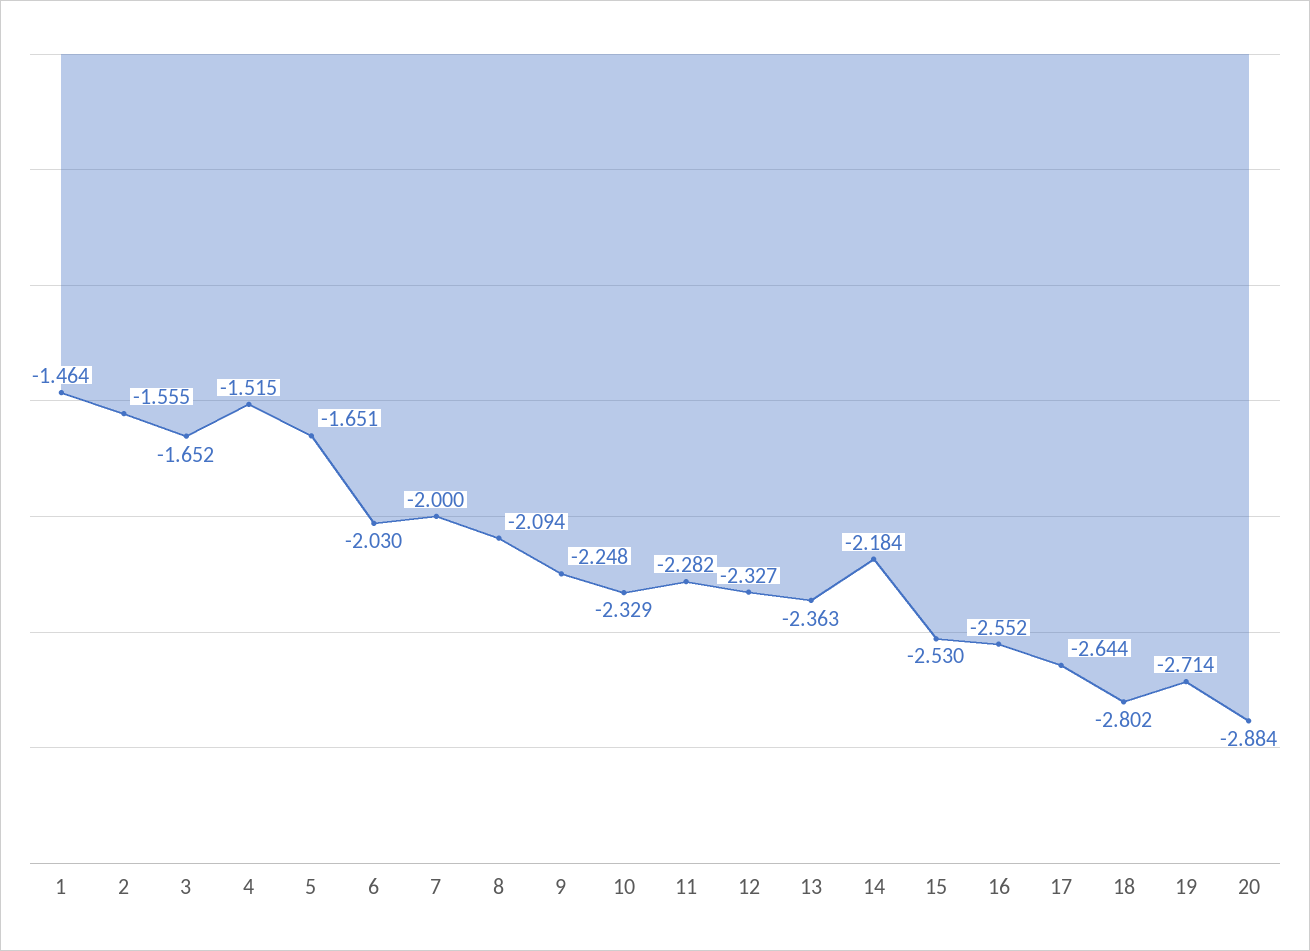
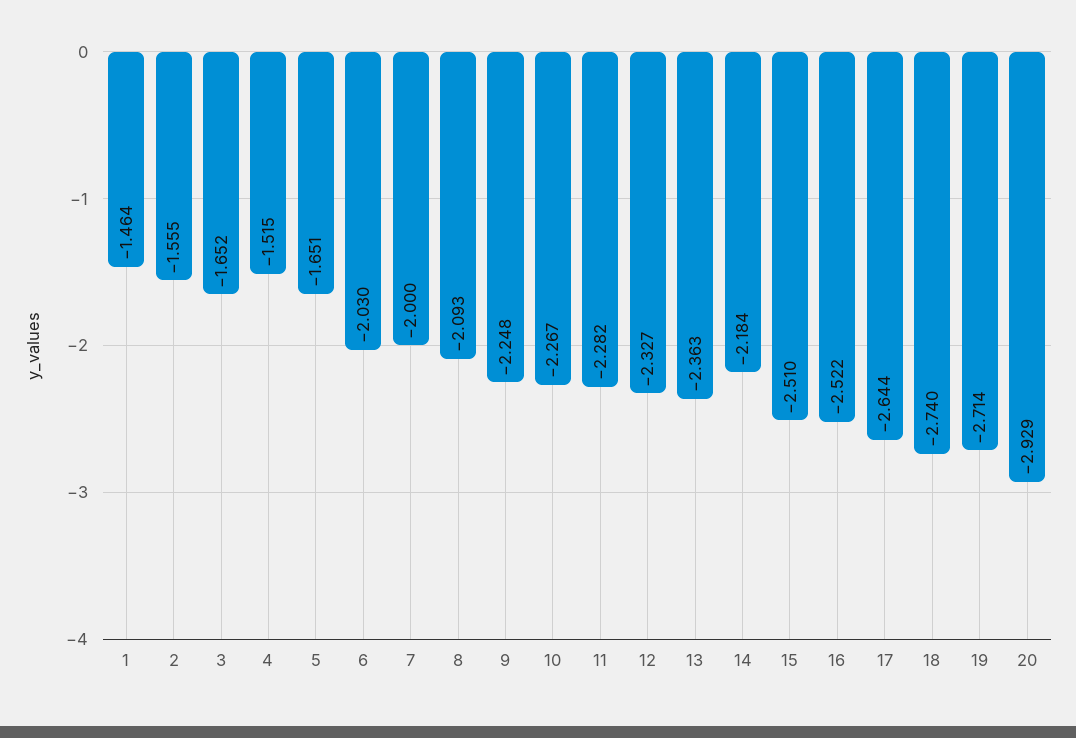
  {
    "1": -1.464,
    "2": -1.555,
    "3": -1.652,
    "4": -1.515,
    "5": -1.651,
    "6": -2.03,
    "7": -2,
-   "8": -2.094,
+   "8": -2.093,
    "9": -2.248,
-   "10": -2.329,
+   "10": -2.267,
    "11": -2.282,
    "12": -2.327,
    "13": -2.363,
    "14": -2.184,
-   "15": -2.53,
+   "15": -2.51,
-   "16": -2.552,
+   "16": -2.522,
    "17": -2.644,
-   "18": -2.802,
+   "18": -2.74,
    "19": -2.714,
-   "20": -2.884
+   "20": -2.929
  }

